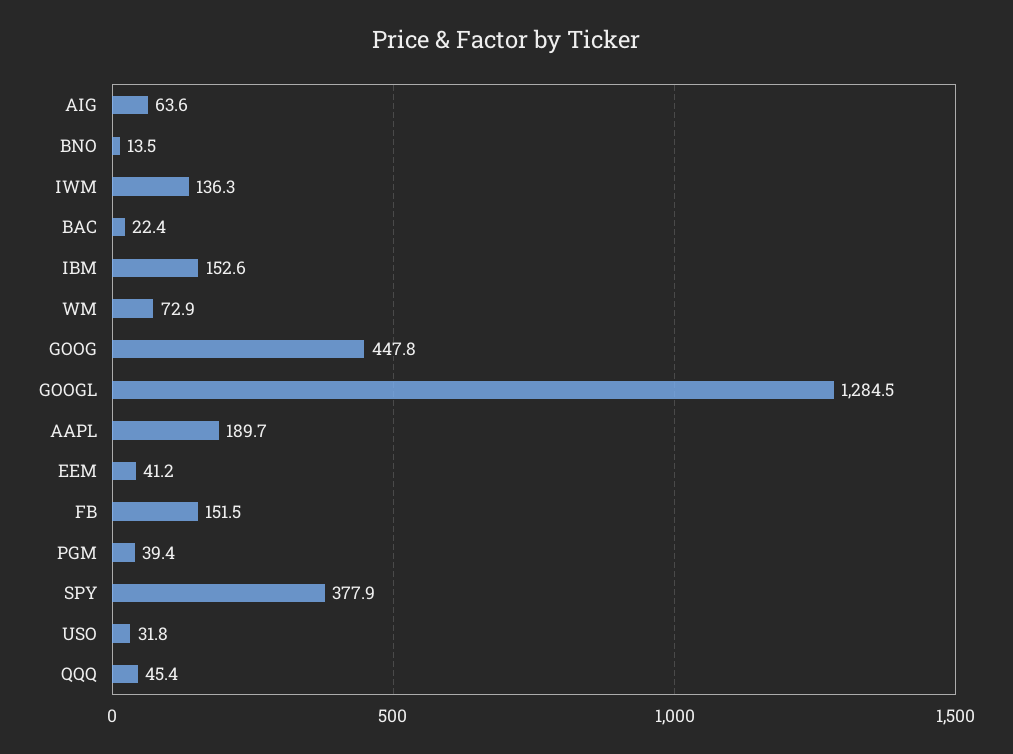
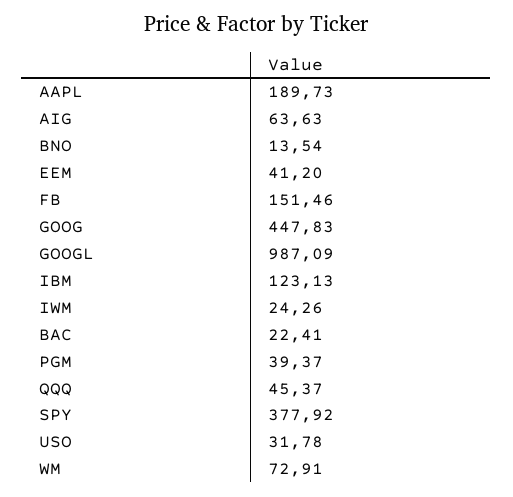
  {
    "AIG": 63.63,
    "BNO": 13.54,
-   "IWM": 136.3,
+   "IWM": 24.26,
    "BAC": 22.41,
-   "IBM": 152.6,
+   "IBM": 123.13,
    "WM": 72.91,
    "GOOG": 447.83,
-   "GOOGL": 1284.5,
+   "GOOGL": 987.09,
    "AAPL": 189.73,
    "EEM": 41.2,
    "FB": 151.46,
    "PGM": 39.37,
    "SPY": 377.92,
    "USO": 31.78,
    "QQQ": 45.37
  }

